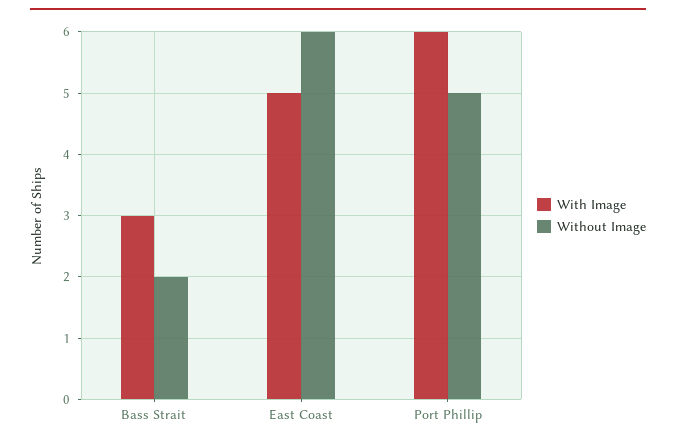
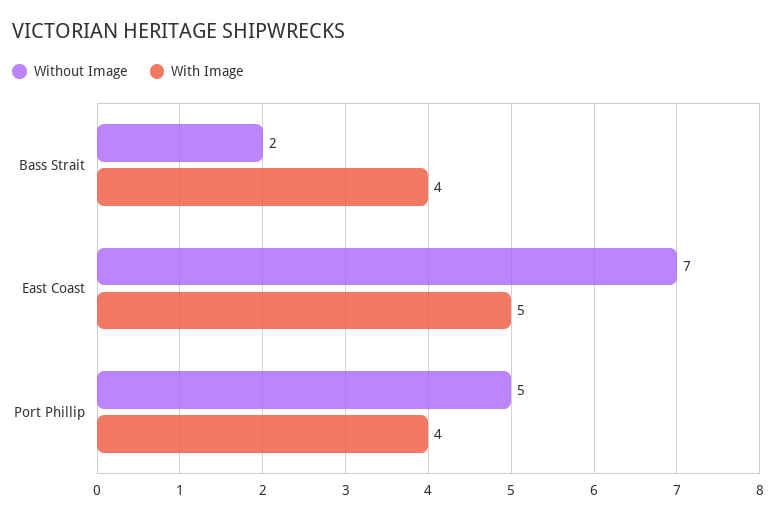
  {
    "With Image": {
-     "Bass Strait": 3,
+     "Bass Strait": 4,
      "East Coast": 5,
-     "Port Phillip": 6
+     "Port Phillip": 4
    },
    "Without Image": {
      "Bass Strait": 2,
-     "East Coast": 6,
+     "East Coast": 7,
      "Port Phillip": 5
    }
  }

